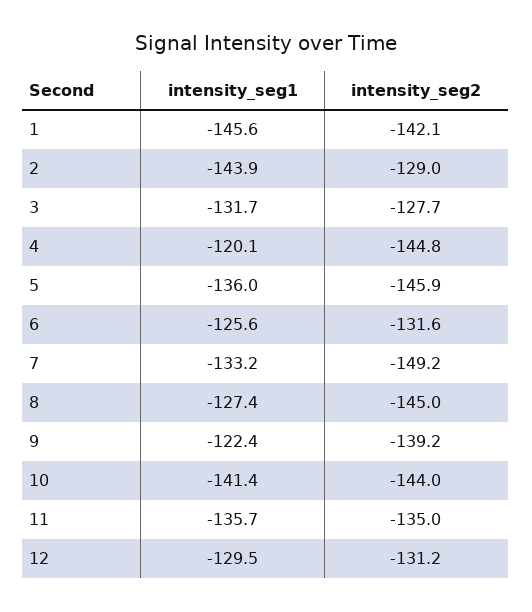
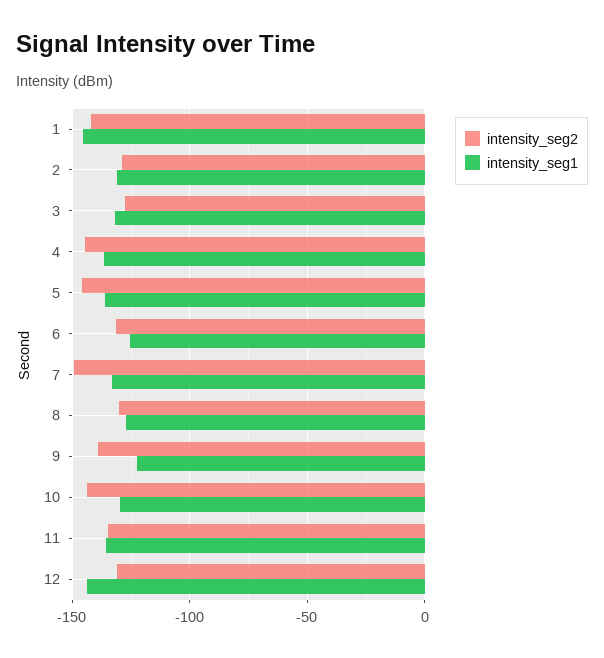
  {
    "intensity_seg1": {
      "1": -145.6,
-     "2": -143.9,
+     "2": -130,
      "3": -131.7,
-     "4": -120.1,
+     "4": -135,
      "5": -136,
      "6": -125.6,
      "7": -133.2,
      "8": -127.4,
      "9": -122.4,
-     "10": -141.4,
+     "10": -130,
      "11": -135.7,
-     "12": -129.5
+     "12": -145
    },
    "intensity_seg2": {
      "1": -142.1,
      "2": -129,
      "3": -127.7,
      "4": -144.8,
      "5": -145.9,
      "6": -131.6,
      "7": -149.2,
-     "8": -145,
+     "8": -130,
      "9": -139.2,
      "10": -144,
      "11": -135,
      "12": -131.2
    }
  }

